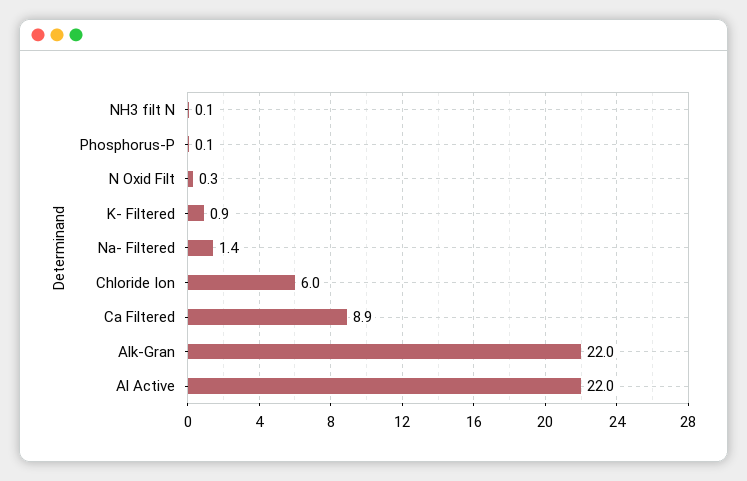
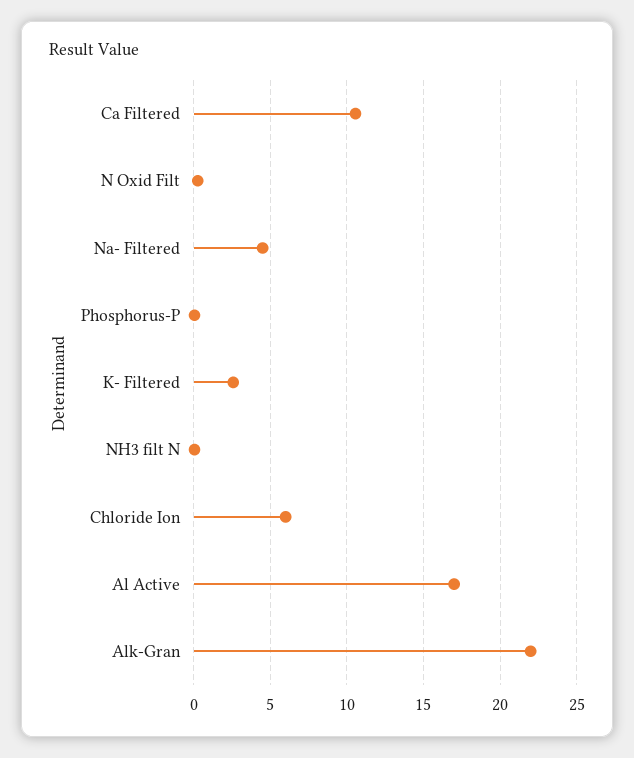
  {
    "NH3 filt N": 0.1,
    "Phosphorus-P": 0.1,
    "N Oxid Filt": 0.3,
-   "K- Filtered": 0.9,
+   "K- Filtered": 2.5,
-   "Na- Filtered": 1.4,
+   "Na- Filtered": 4.5,
    "Chloride Ion": 6,
-   "Ca Filtered": 8.9,
+   "Ca Filtered": 10.5,
    "Alk-Gran": 22,
-   "Al Active": 22
+   "Al Active": 17
  }

